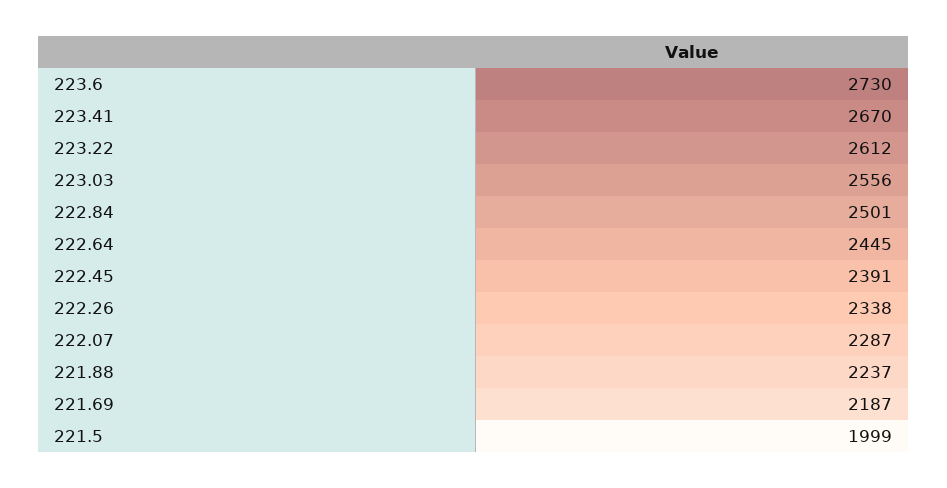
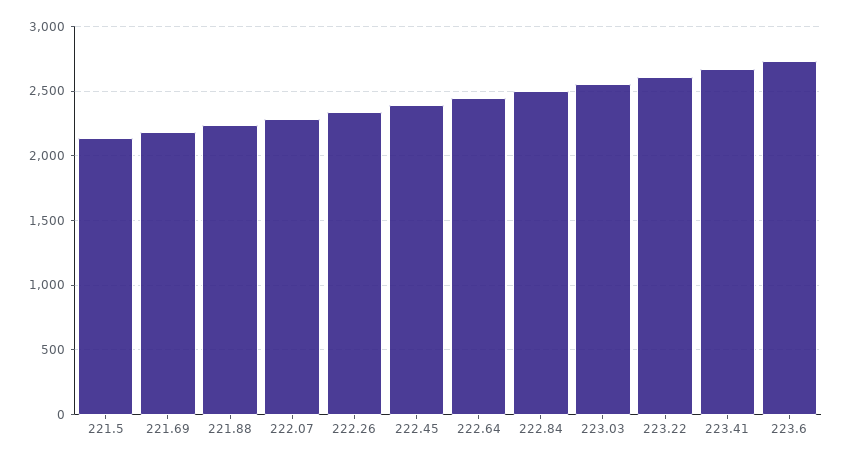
  {
    "223.6": 2730,
    "223.41": 2670,
    "223.22": 2612,
    "223.03": 2556,
    "222.84": 2501,
    "222.64": 2445,
    "222.45": 2391,
    "222.26": 2338,
    "222.07": 2287,
    "221.88": 2237,
    "221.69": 2187,
-   "221.5": 1999
+   "221.5": 2150
  }

